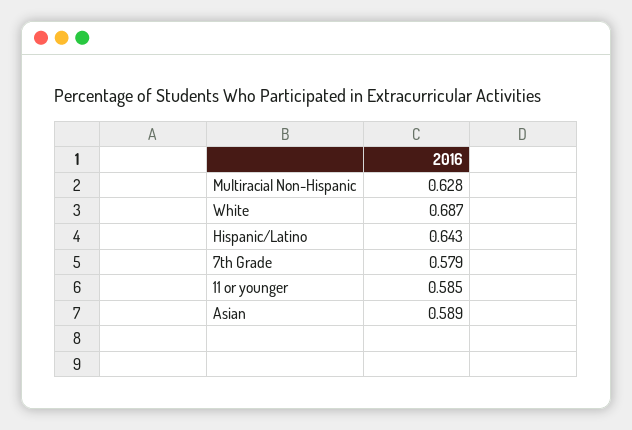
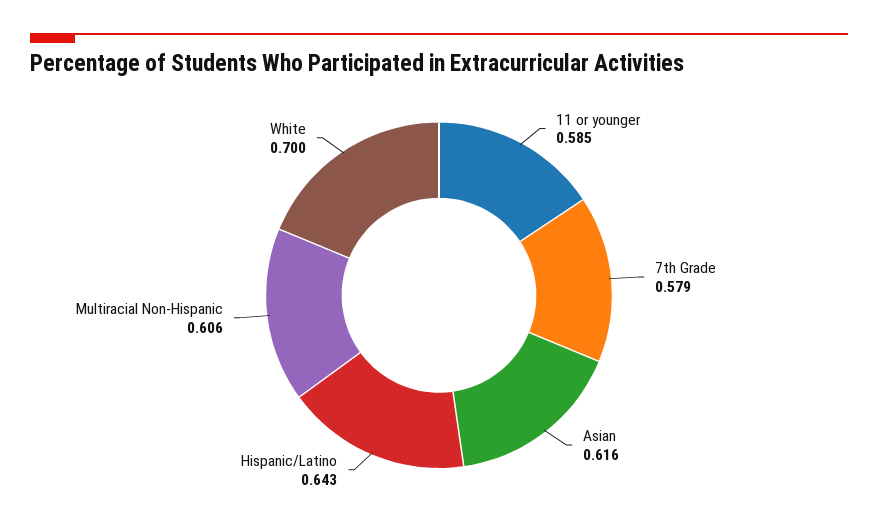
  {
-   "Multiracial Non-Hispanic": 0.628,
+   "Multiracial Non-Hispanic": 0.606,
-   "White": 0.687,
+   "White": 0.7,
    "Hispanic/Latino": 0.643,
    "7th Grade": 0.579,
    "11 or younger": 0.585,
-   "Asian": 0.589
+   "Asian": 0.616
  }

